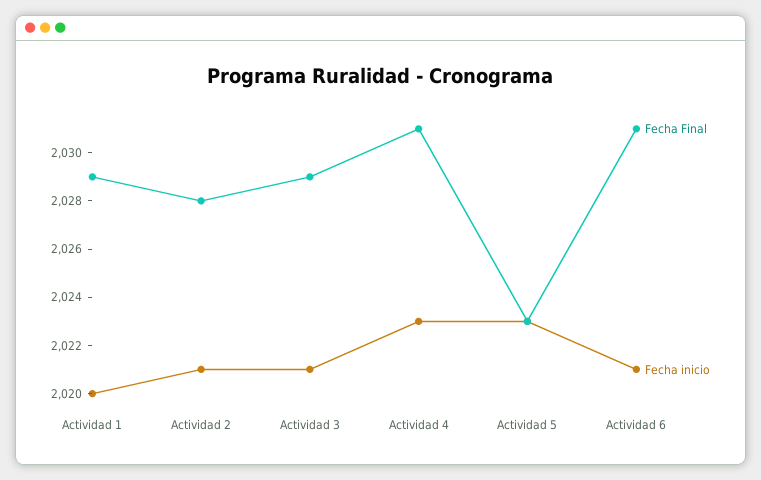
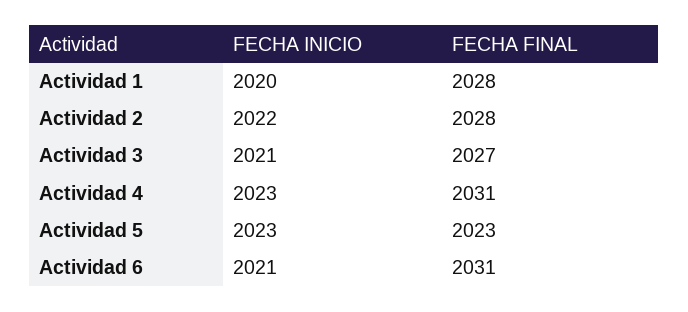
  {
    "Fecha Final": {
-     "Actividad 1": 2029,
+     "Actividad 1": 2028,
      "Actividad 2": 2028,
-     "Actividad 3": 2029,
+     "Actividad 3": 2027,
      "Actividad 4": 2031,
      "Actividad 5": 2023,
      "Actividad 6": 2031
    },
    "Fecha inicio": {
      "Actividad 1": 2020,
-     "Actividad 2": 2021,
+     "Actividad 2": 2022,
      "Actividad 3": 2021,
      "Actividad 4": 2023,
      "Actividad 5": 2023,
      "Actividad 6": 2021
    }
  }

